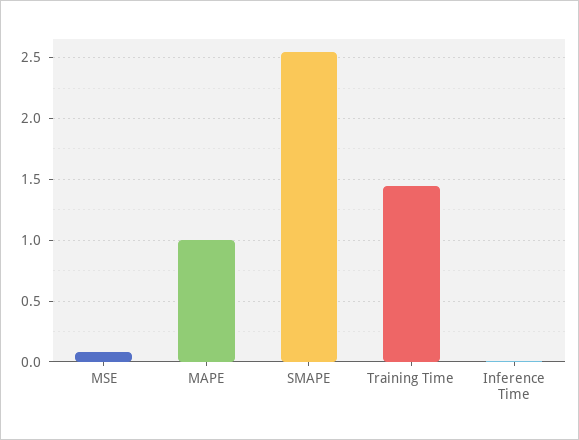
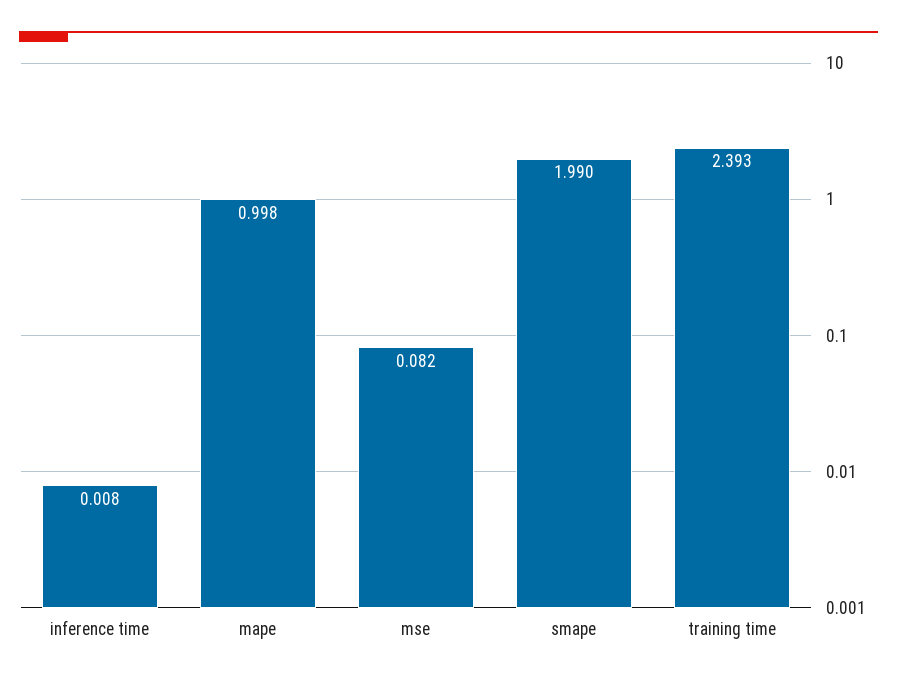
  {
    "MSE": 0.082,
    "MAPE": 0.998,
-   "SMAPE": 2.55,
+   "SMAPE": 1.99,
-   "Training Time": 1.45,
+   "Training Time": 2.393,
    "Inference Time": 0.008
  }

